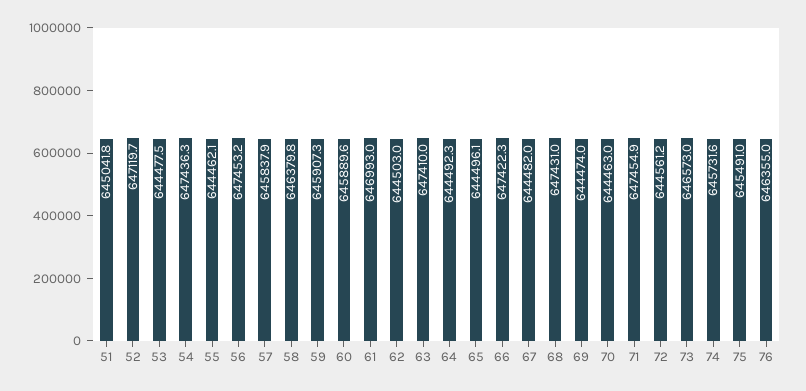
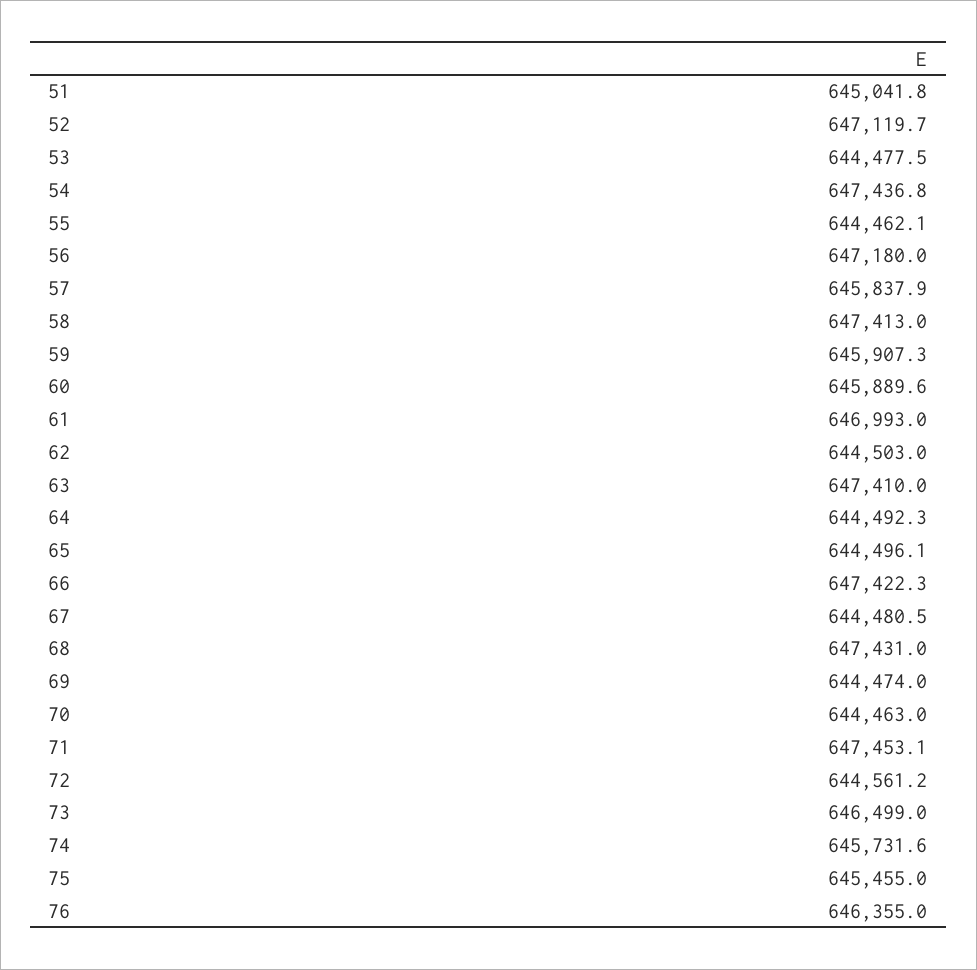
  {
    "51": 645041.8,
    "52": 647119.7,
    "53": 644477.5,
-   "54": 647436.3,
+   "54": 647436.8,
    "55": 644462.1,
-   "56": 647453.2,
+   "56": 647180,
    "57": 645837.9,
-   "58": 646379.8,
+   "58": 647413,
    "59": 645907.3,
    "60": 645889.6,
    "61": 646993,
    "62": 644503,
    "63": 647410,
    "64": 644492.3,
    "65": 644496.1,
    "66": 647422.3,
-   "67": 644482,
+   "67": 644480.5,
    "68": 647431,
    "69": 644474,
    "70": 644463,
-   "71": 647454.9,
+   "71": 647453.1,
    "72": 644561.2,
-   "73": 646573,
+   "73": 646499,
    "74": 645731.6,
-   "75": 645491,
+   "75": 645455,
    "76": 646355
  }

